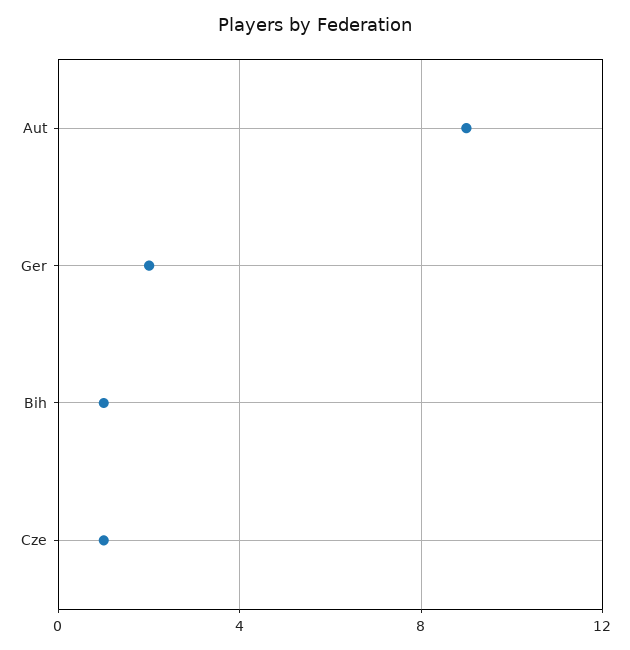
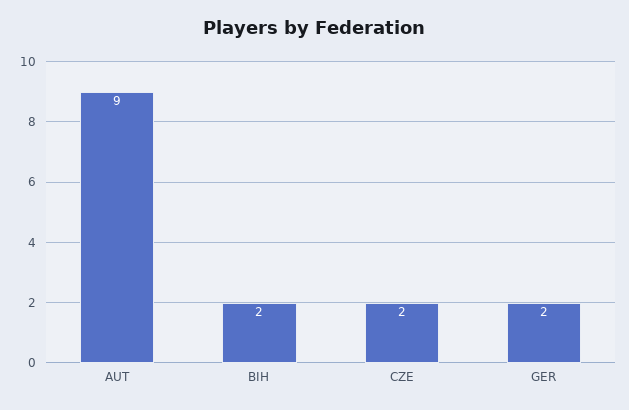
  {
    "Aut": 9,
    "Ger": 2,
-   "Bih": 1,
+   "Bih": 2,
-   "Cze": 1
+   "Cze": 2
  }

